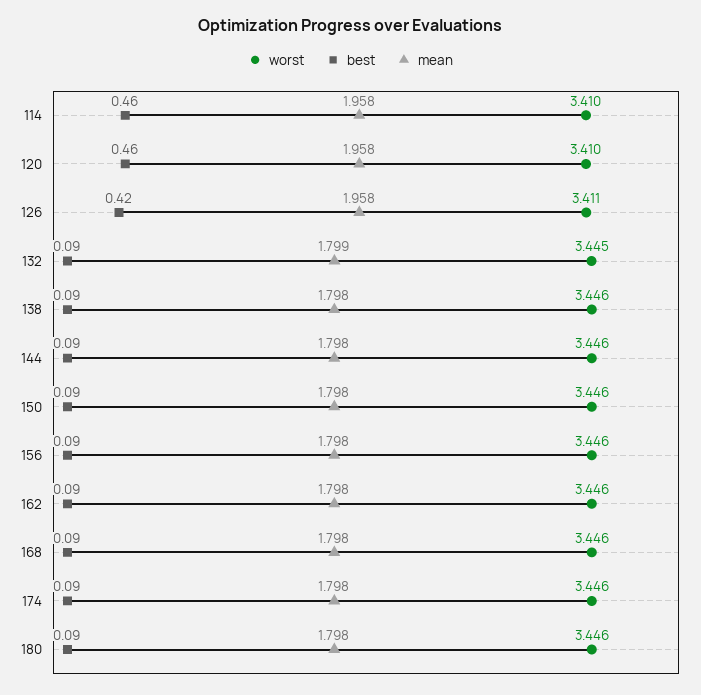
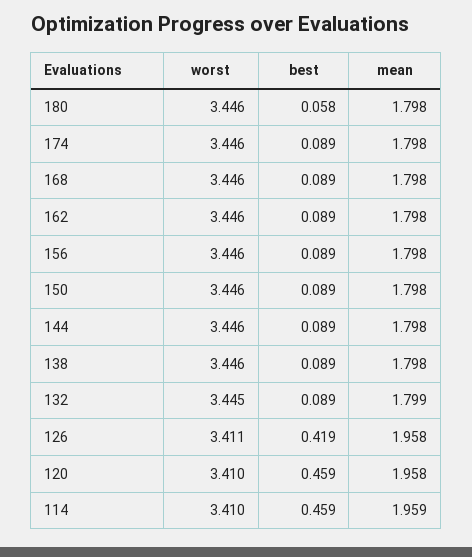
  {
    "worst": {
      "114": 3.41,
      "120": 3.41,
      "126": 3.411,
      "132": 3.445,
      "138": 3.446,
      "144": 3.446,
      "150": 3.446,
      "156": 3.446,
      "162": 3.446,
      "168": 3.446,
      "174": 3.446,
      "180": 3.446
    },
    "best": {
      "114": 0.459,
      "120": 0.459,
      "126": 0.419,
      "132": 0.089,
      "138": 0.089,
      "144": 0.089,
      "150": 0.089,
      "156": 0.089,
      "162": 0.089,
      "168": 0.089,
      "174": 0.089,
-     "180": 0.09
+     "180": 0.058
    },
    "mean": {
-     "114": 1.958,
+     "114": 1.959,
      "120": 1.958,
      "126": 1.958,
      "132": 1.799,
      "138": 1.798,
      "144": 1.798,
      "150": 1.798,
      "156": 1.798,
      "162": 1.798,
      "168": 1.798,
      "174": 1.798,
      "180": 1.798
    }
  }

